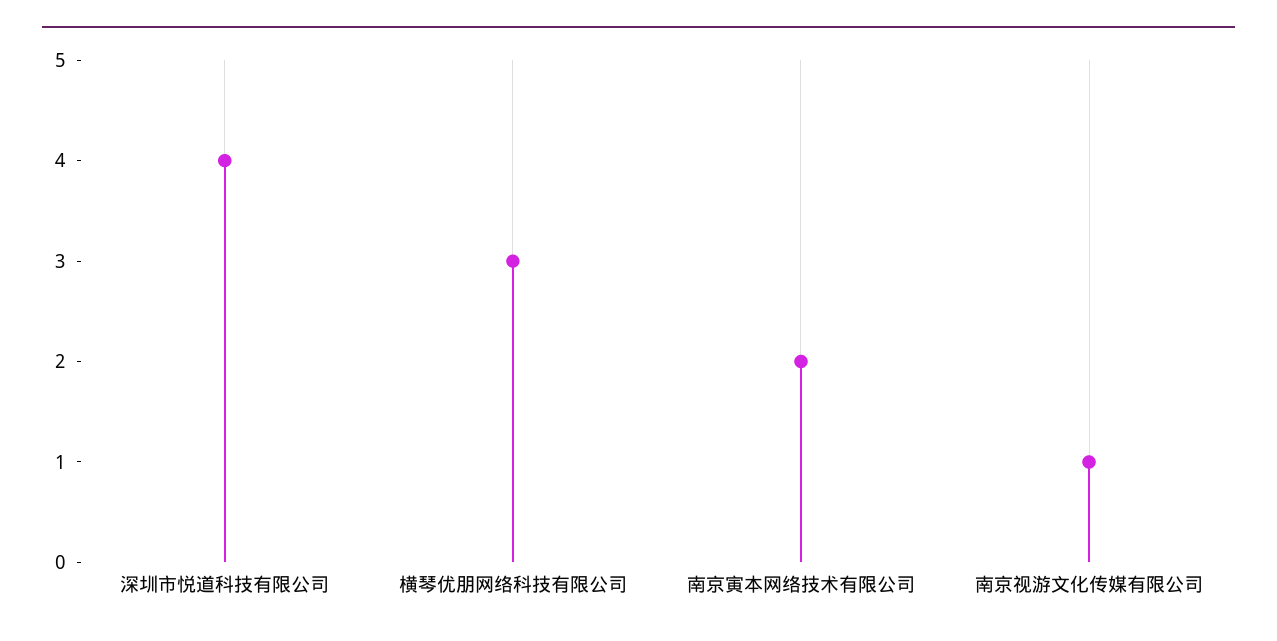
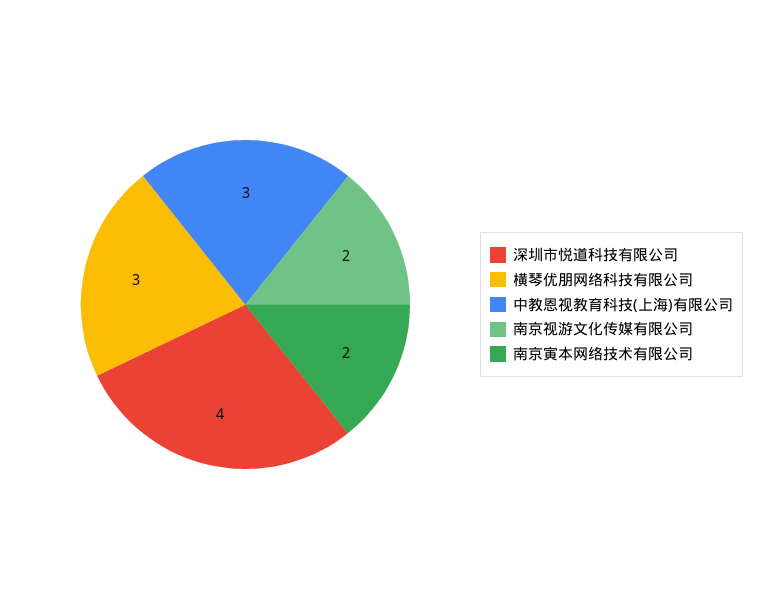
  {
    "深圳市悦道科技有限公司": 4,
    "横琴优朋网络科技有限公司": 3,
    "南京寅本网络技术有限公司": 2,
-   "南京视游文化传媒有限公司": 1
+   "南京视游文化传媒有限公司": 2,
+   "中教恩视教育科技(上海)有限公司": 3
  }

